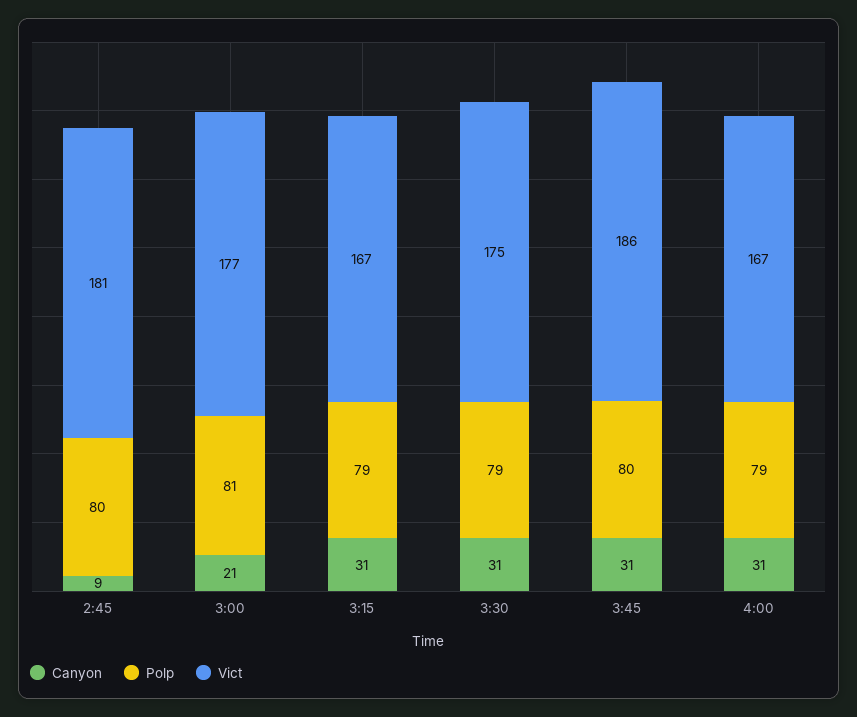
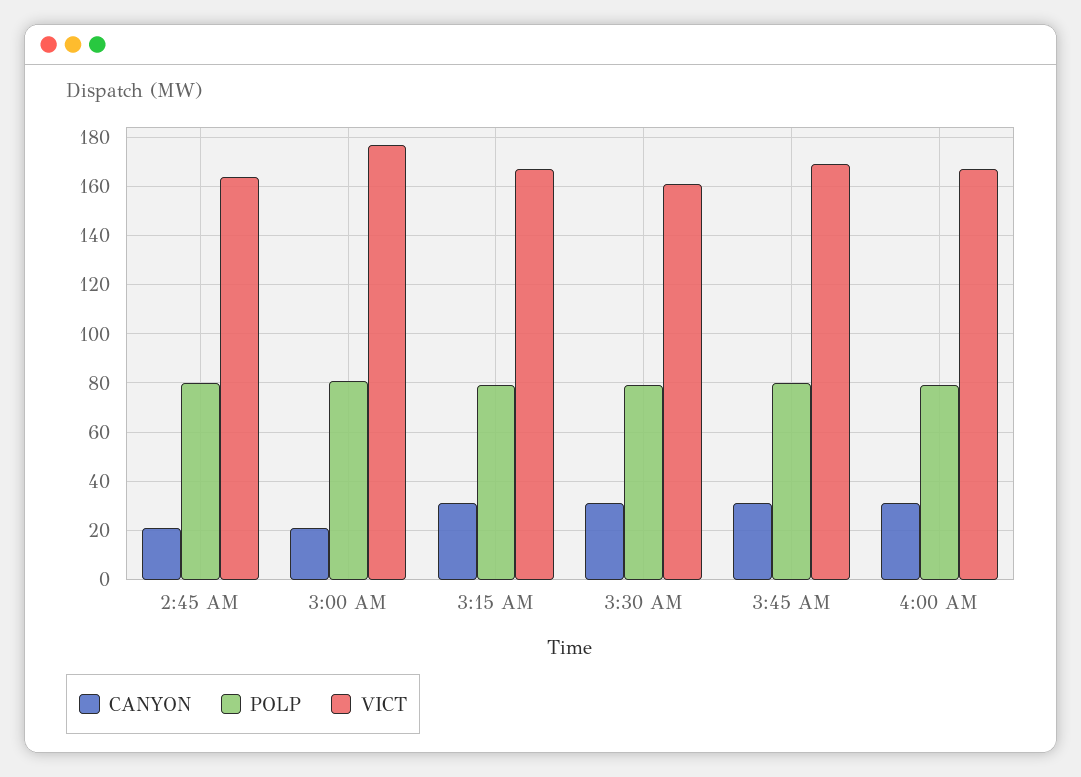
  {
    "Canyon": {
-     "2:45": 9,
+     "2:45": 20,
      "3:00": 21,
      "3:15": 31,
      "3:30": 31,
      "3:45": 31,
      "4:00": 31
    },
    "Polp": {
      "2:45": 80,
      "3:00": 81,
      "3:15": 79,
      "3:30": 79,
      "3:45": 80,
      "4:00": 79
    },
    "Vict": {
-     "2:45": 181,
+     "2:45": 165,
      "3:00": 177,
      "3:15": 167,
-     "3:30": 175,
+     "3:30": 160,
-     "3:45": 186,
+     "3:45": 170,
      "4:00": 167
    }
  }

